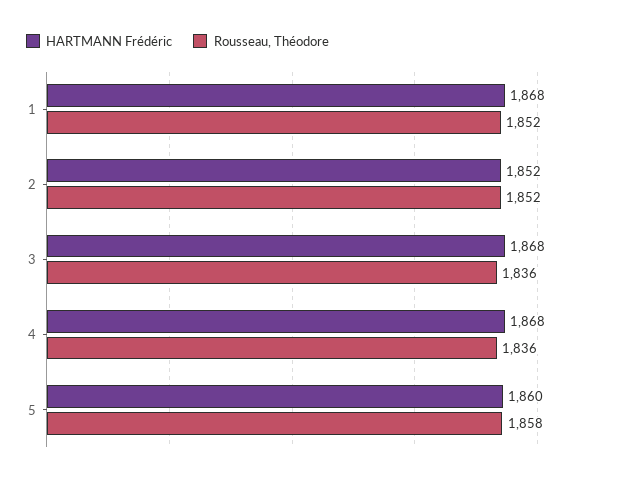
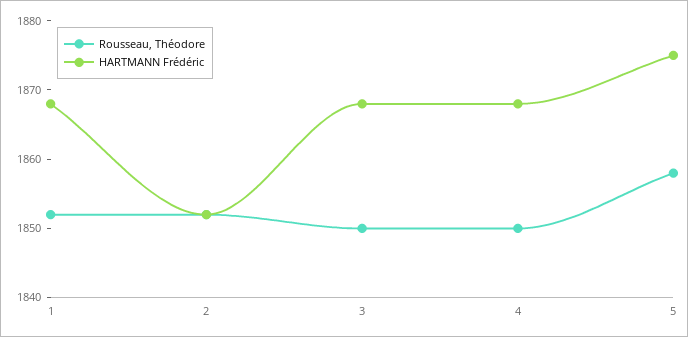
  {
    "HARTMANN Frédéric": {
      "1": 1868,
      "2": 1852,
      "3": 1868,
      "4": 1868,
-     "5": 1860
+     "5": 1875
    },
    "Rousseau, Théodore": {
      "1": 1852,
      "2": 1852,
-     "3": 1836,
+     "3": 1850,
-     "4": 1836,
+     "4": 1850,
      "5": 1858
    }
  }

